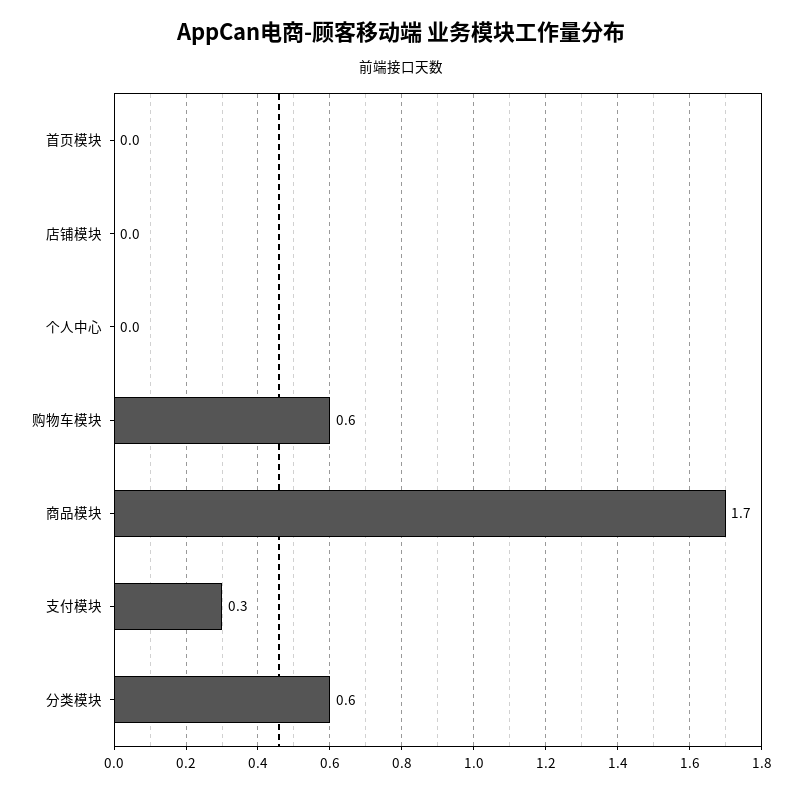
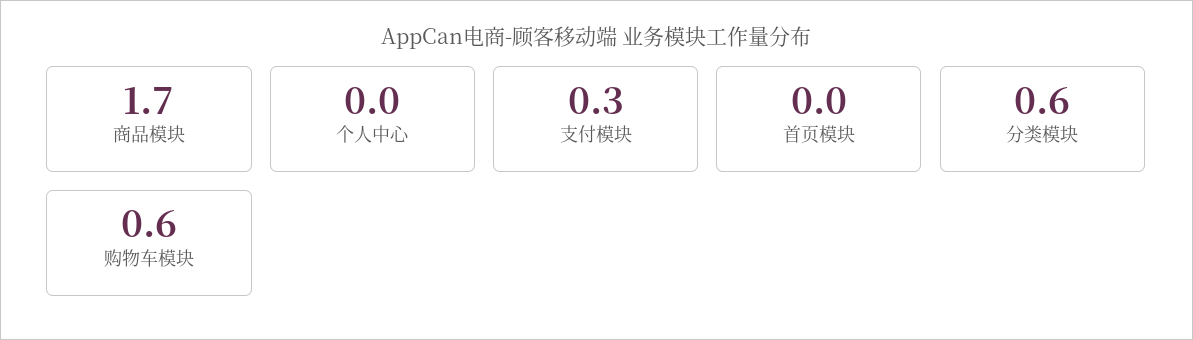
  {
    "首页模块": 0,
-   "店铺模块": 0,
    "个人中心": 0,
    "购物车模块": 0.6,
    "商品模块": 1.7,
    "支付模块": 0.3,
    "分类模块": 0.6
  }

